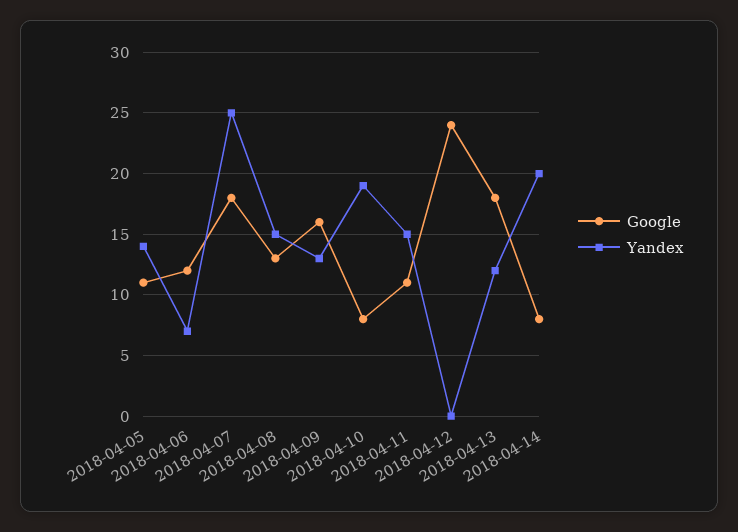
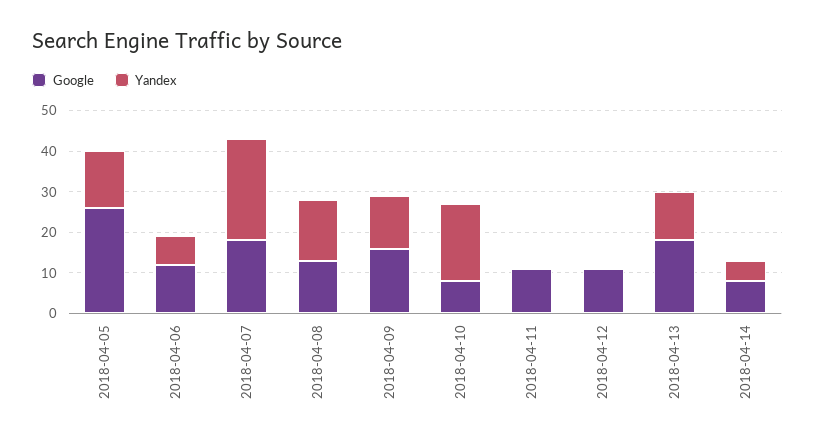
  {
    "Google": {
-     "2018-04-05": 11,
+     "2018-04-05": 25,
      "2018-04-06": 12,
      "2018-04-07": 18,
      "2018-04-08": 13,
      "2018-04-09": 16,
      "2018-04-10": 8,
      "2018-04-11": 11,
-     "2018-04-12": 24,
+     "2018-04-12": 10,
      "2018-04-13": 18,
      "2018-04-14": 8
    },
    "Yandex": {
      "2018-04-05": 14,
      "2018-04-06": 7,
      "2018-04-07": 25,
      "2018-04-08": 15,
      "2018-04-09": 13,
      "2018-04-10": 19,
-     "2018-04-11": 15,
+     "2018-04-11": 0,
      "2018-04-12": 0,
      "2018-04-13": 12,
-     "2018-04-14": 20
+     "2018-04-14": 5
    }
  }

